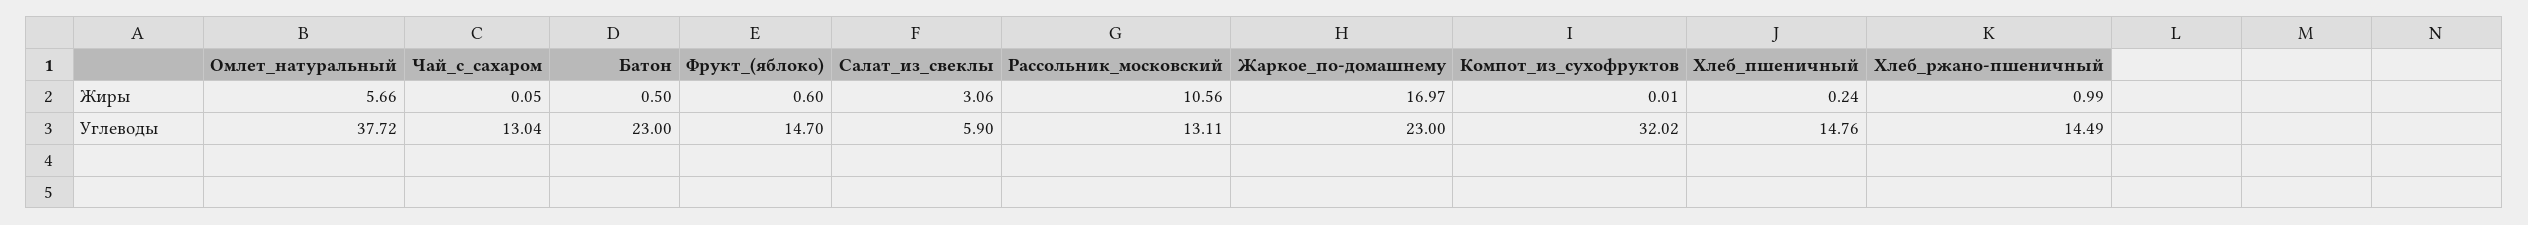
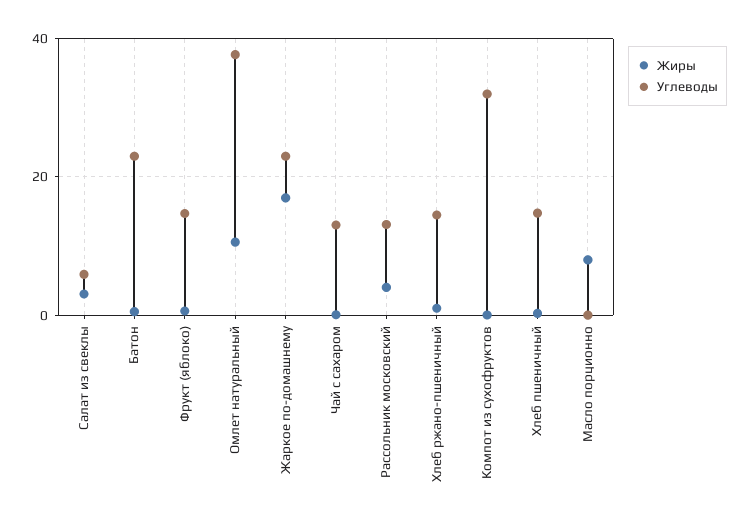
  {
    "Жиры": {
-     "Омлет_натуральный": 5.66,
+     "Омлет_натуральный": 10,
      "Чай_с_сахаром": 0.05,
      "Батон": 0.5,
      "Фрукт_(яблоко)": 0.6,
      "Салат_из_свеклы": 3.06,
-     "Рассольник_московский": 10.56,
+     "Рассольник_московский": 4,
      "Жаркое_по-домашнему": 16.97,
      "Компот_из_сухофруктов": 0.01,
      "Хлеб_пшеничный": 0.24,
-     "Хлеб_ржано-пшеничный": 0.99
+     "Хлеб_ржано-пшеничный": 0.99,
+     "Масло порционно": 8
    },
    "Углеводы": {
      "Омлет_натуральный": 37.72,
      "Чай_с_сахаром": 13.04,
      "Батон": 23,
      "Фрукт_(яблоко)": 14.7,
      "Салат_из_свеклы": 5.9,
      "Рассольник_московский": 13.11,
      "Жаркое_по-домашнему": 23,
      "Компот_из_сухофруктов": 32.02,
      "Хлеб_пшеничный": 14.76,
-     "Хлеб_ржано-пшеничный": 14.49
+     "Хлеб_ржано-пшеничный": 14.49,
+     "Масло порционно": 0
    }
  }

